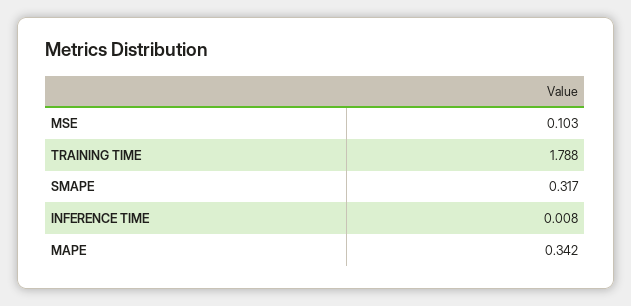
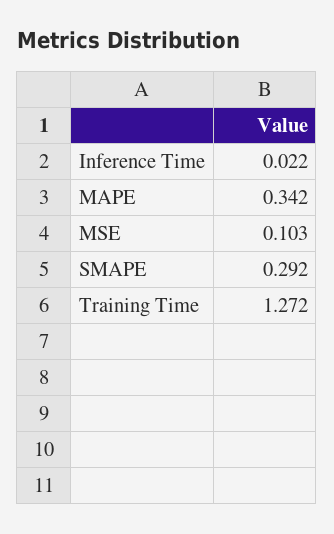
  {
    "MSE": 0.103,
-   "TRAINING TIME": 1.788,
+   "TRAINING TIME": 1.272,
-   "SMAPE": 0.317,
+   "SMAPE": 0.292,
-   "INFERENCE TIME": 0.008,
+   "INFERENCE TIME": 0.022,
    "MAPE": 0.342
  }

